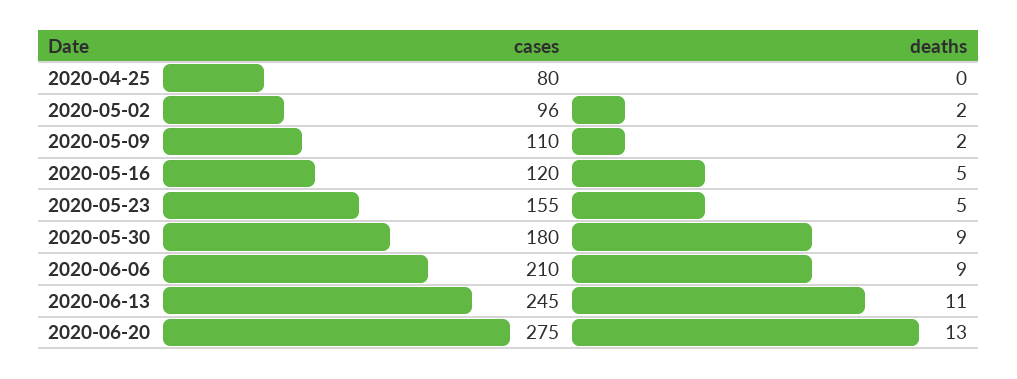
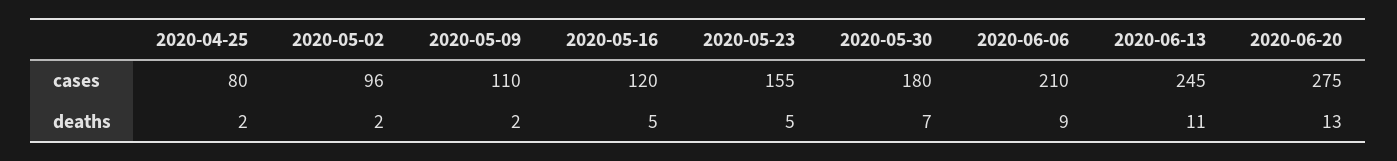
  {
    "cases": {
      "2020-04-25": 80,
      "2020-05-02": 96,
      "2020-05-09": 110,
      "2020-05-16": 120,
      "2020-05-23": 155,
      "2020-05-30": 180,
      "2020-06-06": 210,
      "2020-06-13": 245,
      "2020-06-20": 275
    },
    "deaths": {
-     "2020-04-25": 0,
+     "2020-04-25": 2,
      "2020-05-02": 2,
      "2020-05-09": 2,
      "2020-05-16": 5,
      "2020-05-23": 5,
-     "2020-05-30": 9,
+     "2020-05-30": 7,
      "2020-06-06": 9,
      "2020-06-13": 11,
      "2020-06-20": 13
    }
  }

